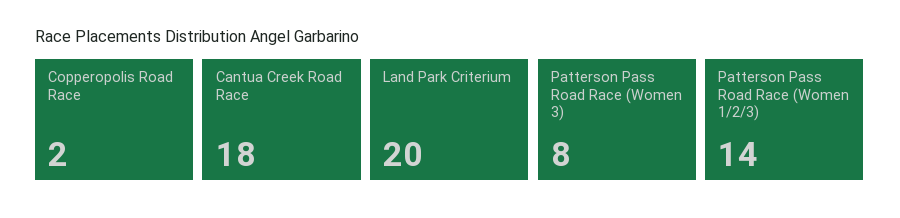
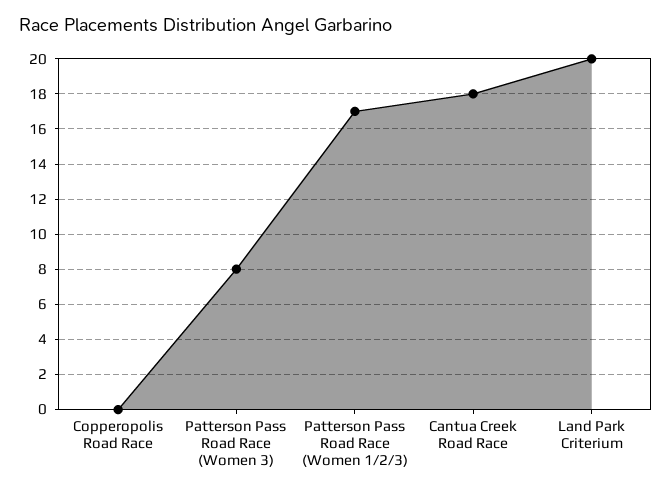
  {
-   "Copperopolis Road Race": 2,
+   "Copperopolis Road Race": 0,
    "Cantua Creek Road Race": 18,
    "Land Park Criterium": 20,
    "Patterson Pass Road Race (Women 3)": 8,
-   "Patterson Pass Road Race (Women 1/2/3)": 14
+   "Patterson Pass Road Race (Women 1/2/3)": 17
  }

